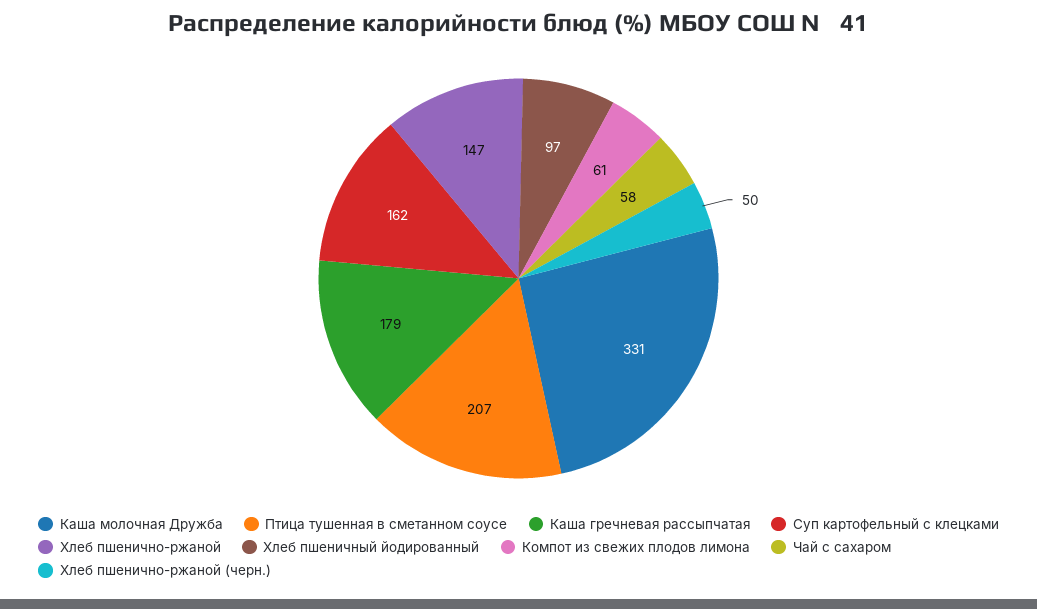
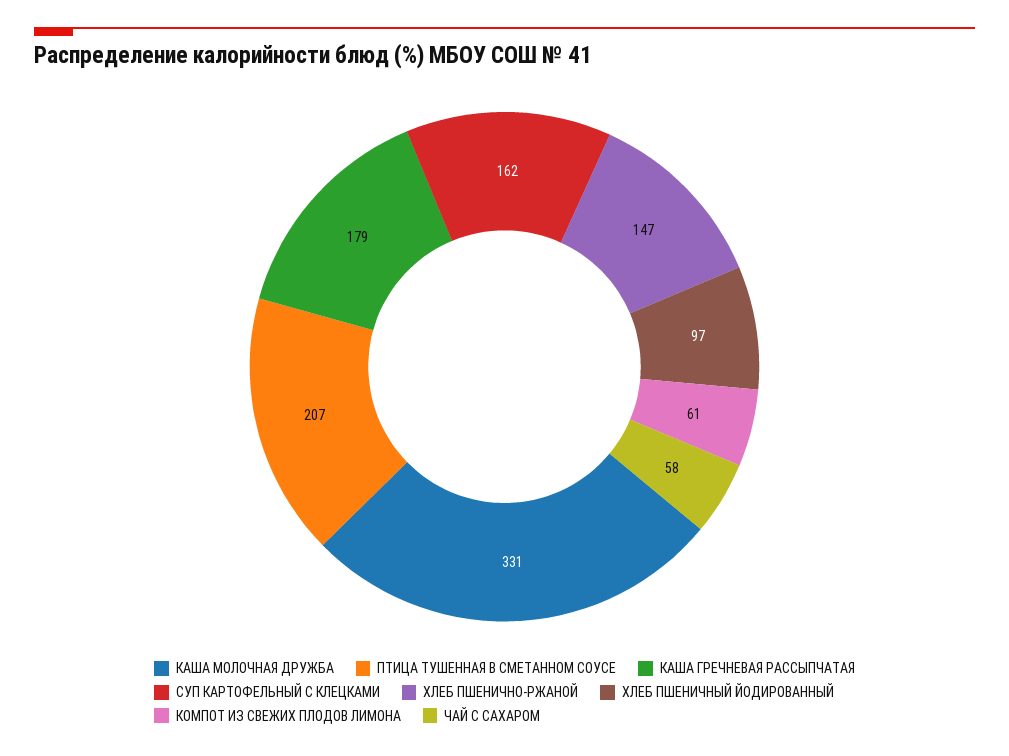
  {
    "Каша молочная Дружба": 331,
    "Птица тушенная в сметанном соусе": 207,
    "Каша гречневая рассыпчатая": 179,
    "Суп картофельный с клецками": 162,
    "Хлеб пшенично-ржаной": 147,
    "Хлеб пшеничный йодированный": 97,
    "Компот из свежих плодов лимона": 61,
-   "Чай с сахаром": 58,
+   "Чай с сахаром": 58
-   "Хлеб пшенично-ржаной (черн.)": 50
  }

